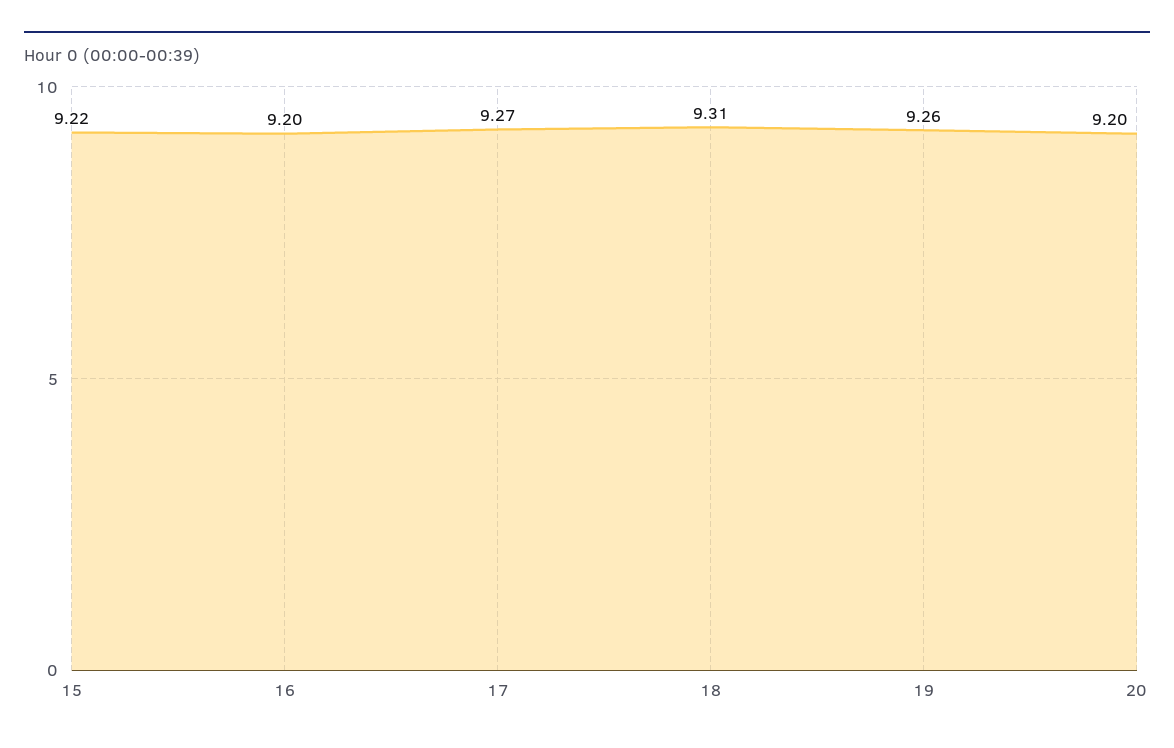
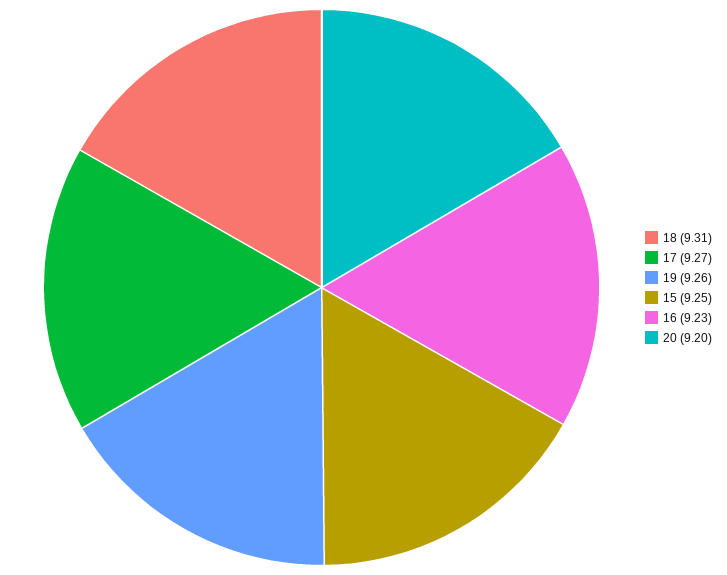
  {
-   "15": 9.22,
+   "15": 9.25,
-   "16": 9.2,
+   "16": 9.23,
    "17": 9.27,
    "18": 9.31,
    "19": 9.26,
    "20": 9.2
  }

